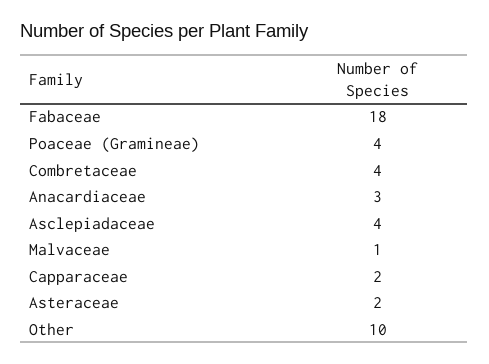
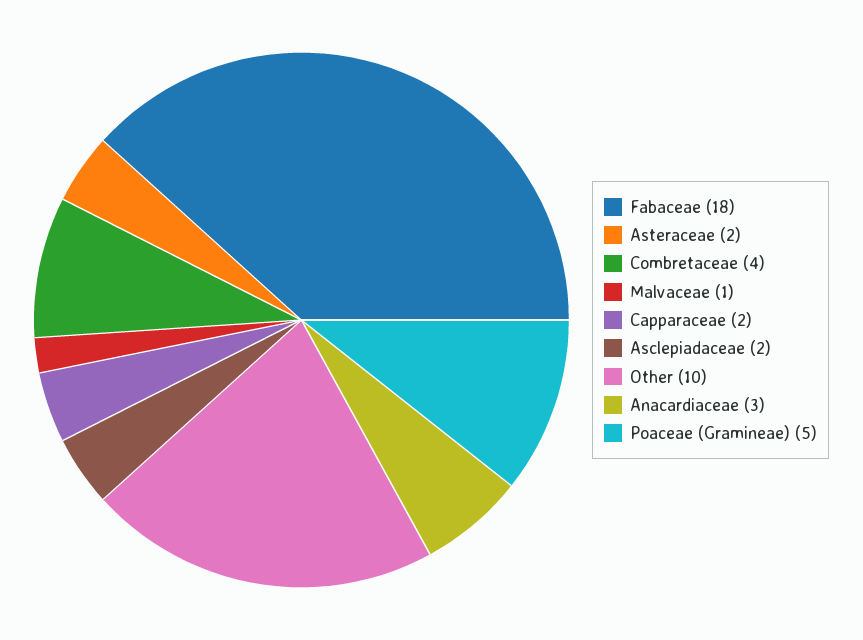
  {
    "Fabaceae": 18,
-   "Poaceae (Gramineae)": 4,
+   "Poaceae (Gramineae)": 5,
    "Combretaceae": 4,
    "Anacardiaceae": 3,
-   "Asclepiadaceae": 4,
+   "Asclepiadaceae": 2,
    "Malvaceae": 1,
    "Capparaceae": 2,
    "Asteraceae": 2,
    "Other": 10
  }

